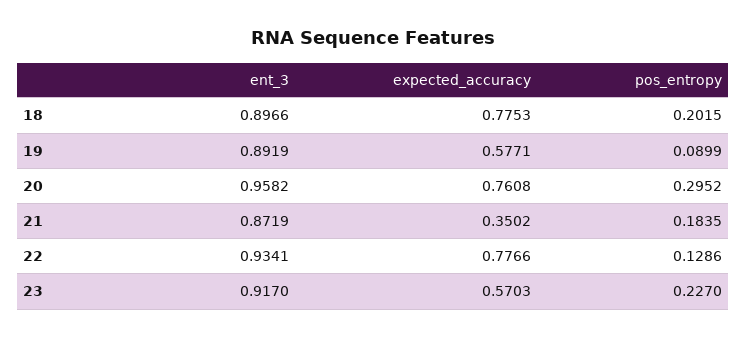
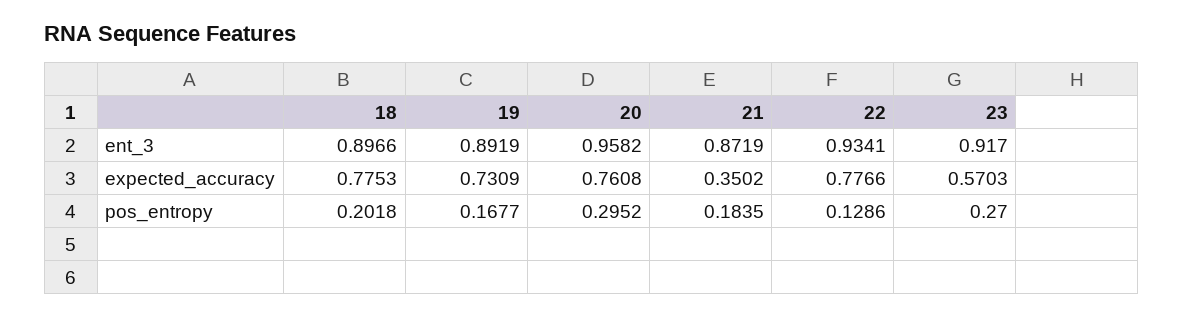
  {
    "ent_3": {
      "18": 0.8966,
      "19": 0.8919,
      "20": 0.9582,
      "21": 0.8719,
      "22": 0.9341,
      "23": 0.917
    },
    "expected_accuracy": {
      "18": 0.7753,
-     "19": 0.5771,
+     "19": 0.7309,
      "20": 0.7608,
      "21": 0.3502,
      "22": 0.7766,
      "23": 0.5703
    },
    "pos_entropy": {
-     "18": 0.2015,
+     "18": 0.2018,
-     "19": 0.0899,
+     "19": 0.1677,
      "20": 0.2952,
      "21": 0.1835,
      "22": 0.1286,
-     "23": 0.227
+     "23": 0.27
    }
  }

